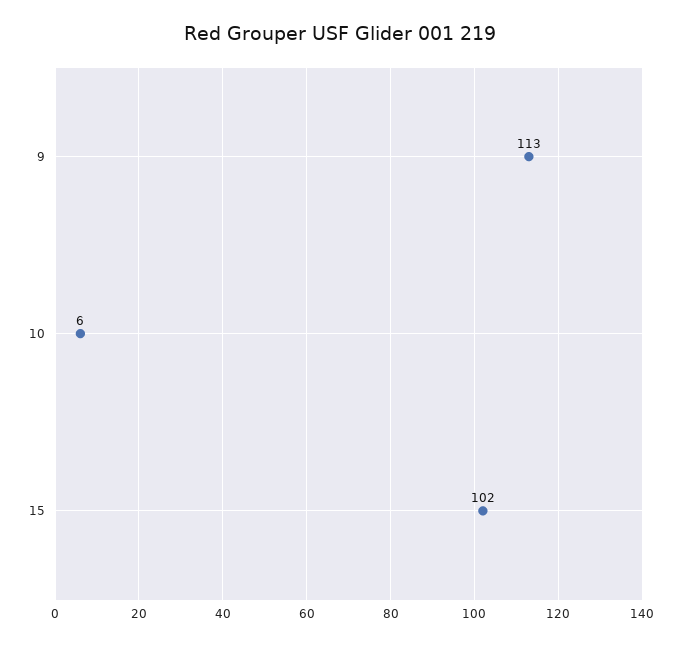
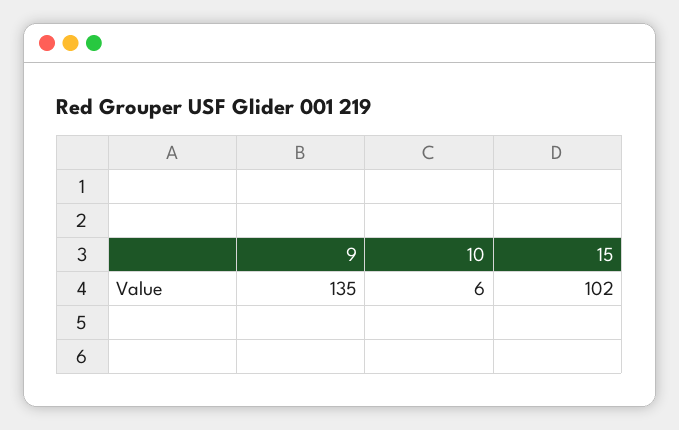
  {
-   "9": 113,
+   "9": 135,
    "10": 6,
    "15": 102
  }

